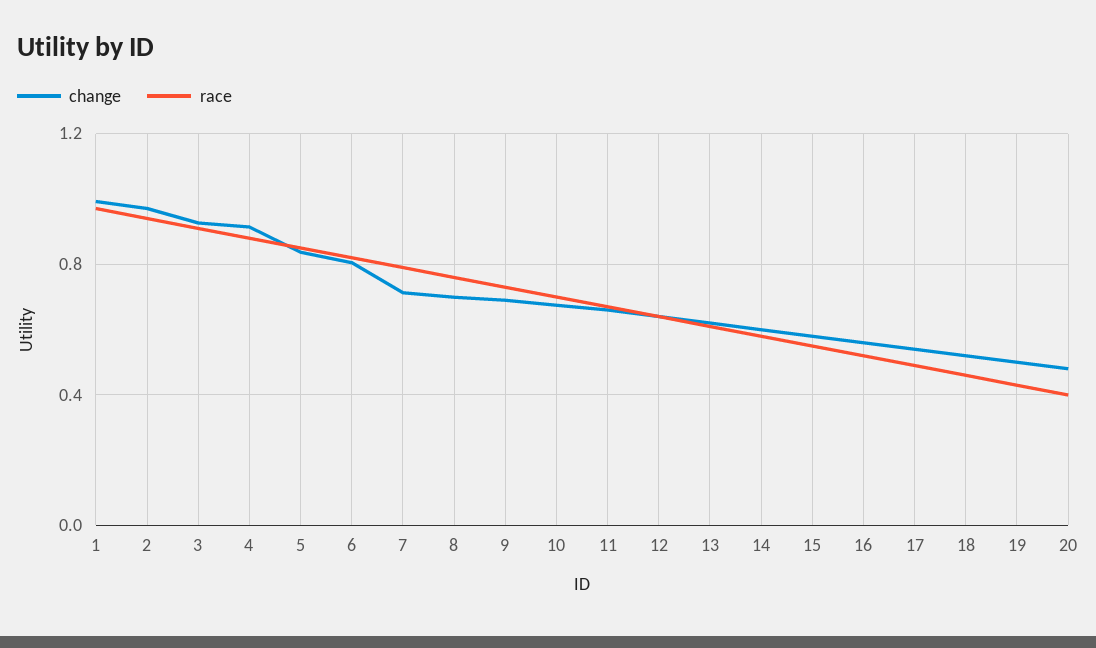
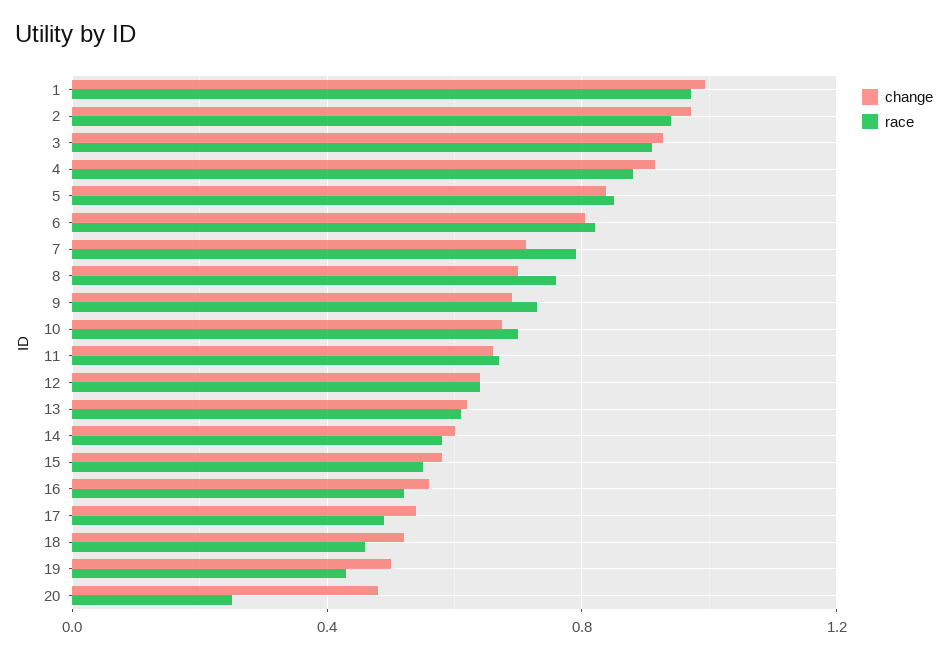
  {
    "change": {
      "1": 1,
      "2": 0.95,
      "3": 0.95,
      "4": 0.9,
      "5": 0.85,
      "6": 0.8,
      "7": 0.7,
      "8": 0.7,
      "9": 0.7,
      "10": 0.7,
      "11": 0.65,
      "12": 0.65,
      "13": 0.6,
      "14": 0.6,
      "15": 0.6,
      "16": 0.55,
      "17": 0.55,
      "18": 0.5,
      "19": 0.5,
      "20": 0.5
    },
    "race": {
      "1": 0.95,
      "2": 0.95,
      "3": 0.9,
      "4": 0.9,
      "5": 0.85,
      "6": 0.8,
      "7": 0.8,
      "8": 0.75,
      "9": 0.75,
      "10": 0.7,
      "11": 0.65,
      "12": 0.65,
      "13": 0.6,
      "14": 0.6,
      "15": 0.55,
      "16": 0.5,
      "17": 0.5,
      "18": 0.45,
      "19": 0.45,
-     "20": 0.4
+     "20": 0.25
    }
  }

